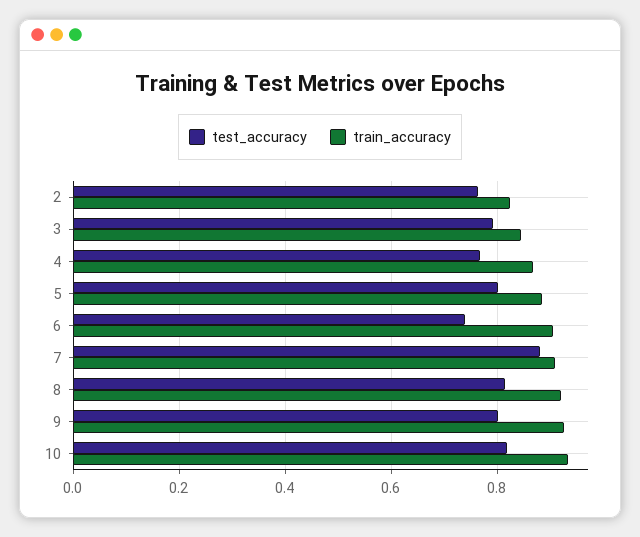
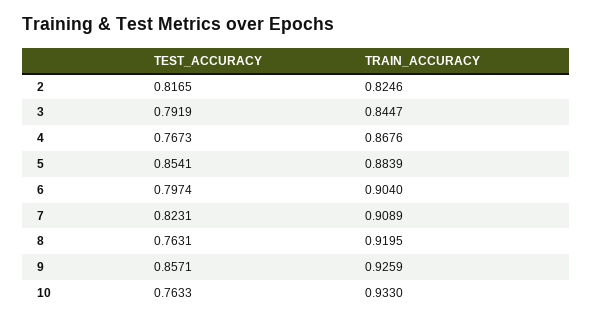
  {
    "test_accuracy": {
-     "2": 0.76,
+     "2": 0.8165,
      "3": 0.7919,
      "4": 0.7673,
-     "5": 0.8,
+     "5": 0.8541,
-     "6": 0.74,
+     "6": 0.7974,
-     "7": 0.88,
+     "7": 0.8231,
-     "8": 0.82,
+     "8": 0.7631,
-     "9": 0.8,
+     "9": 0.8571,
-     "10": 0.82
+     "10": 0.7633
    },
    "train_accuracy": {
      "2": 0.8246,
      "3": 0.8447,
      "4": 0.8676,
      "5": 0.8839,
      "6": 0.904,
      "7": 0.9089,
      "8": 0.9195,
      "9": 0.9259,
      "10": 0.933
    }
  }

